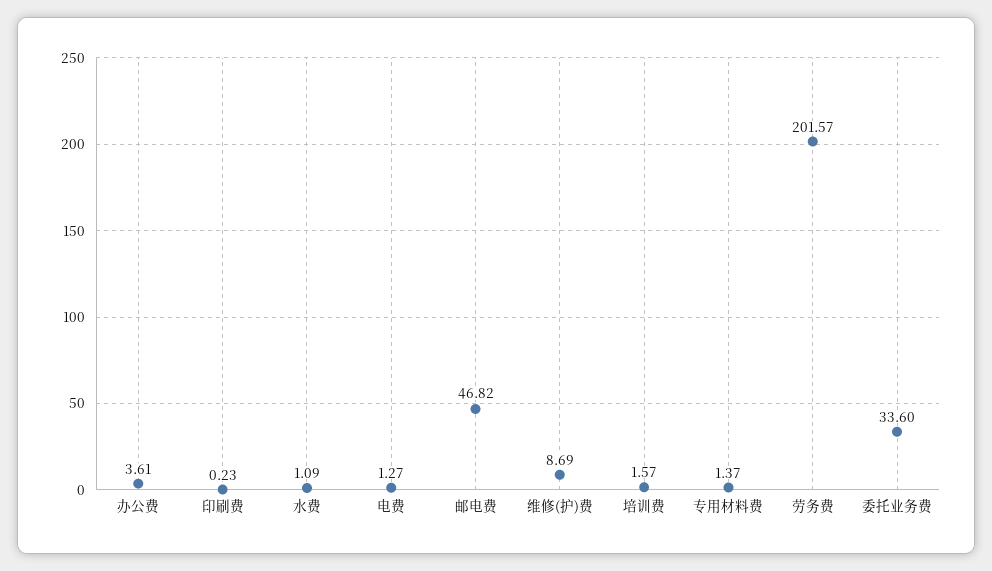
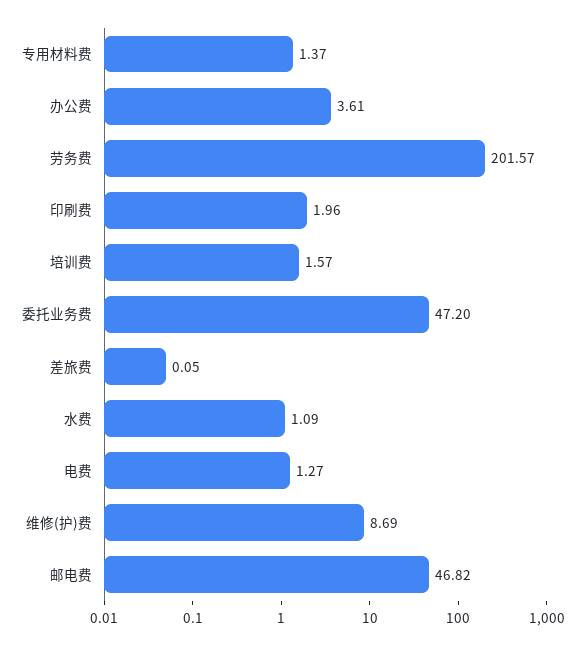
  {
    "办公费": 3.61,
-   "印刷费": 0.23,
+   "印刷费": 1.96,
    "水费": 1.09,
    "电费": 1.27,
    "邮电费": 46.82,
    "维修(护)费": 8.69,
    "培训费": 1.57,
    "专用材料费": 1.37,
    "劳务费": 201.57,
-   "委托业务费": 33.6
+   "委托业务费": 47.2,
+   "差旅费": 0.05
  }

